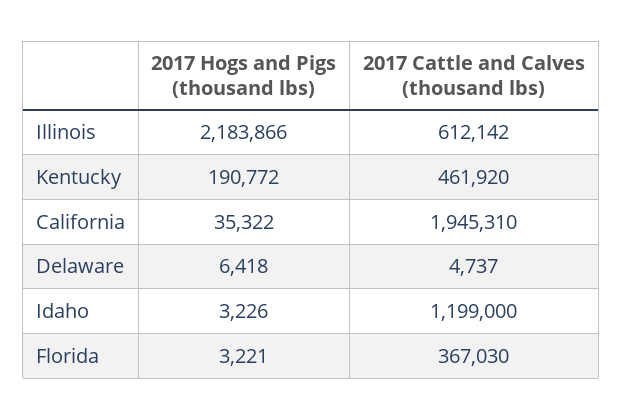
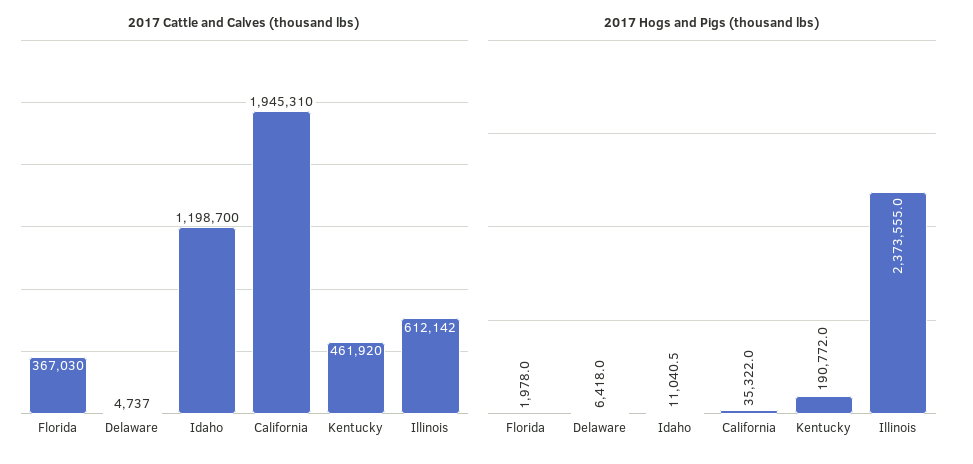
  {
    "2017 Hogs and Pigs (thousand lbs)": {
-     "Illinois": 2183866,
+     "Illinois": 2373555,
      "Kentucky": 190772,
      "California": 35322,
      "Delaware": 6418,
-     "Idaho": 3226,
+     "Idaho": 11040.5,
-     "Florida": 3221
+     "Florida": 1978
    },
    "2017 Cattle and Calves (thousand lbs)": {
      "Illinois": 612142,
      "Kentucky": 461920,
      "California": 1945310,
      "Delaware": 4737,
-     "Idaho": 1199000,
+     "Idaho": 1198700,
      "Florida": 367030
    }
  }

